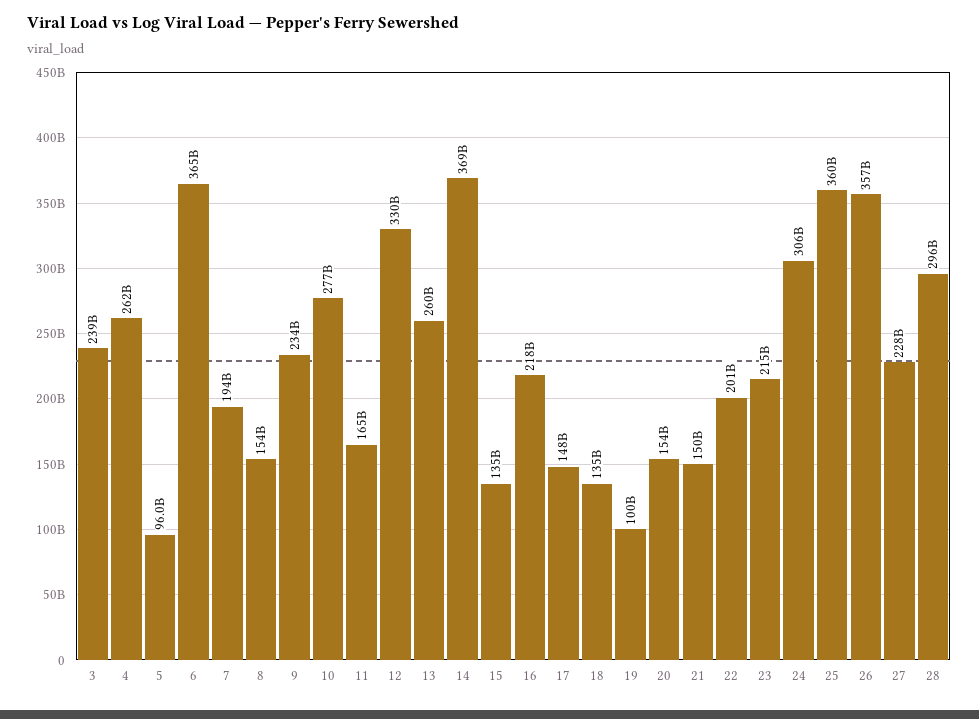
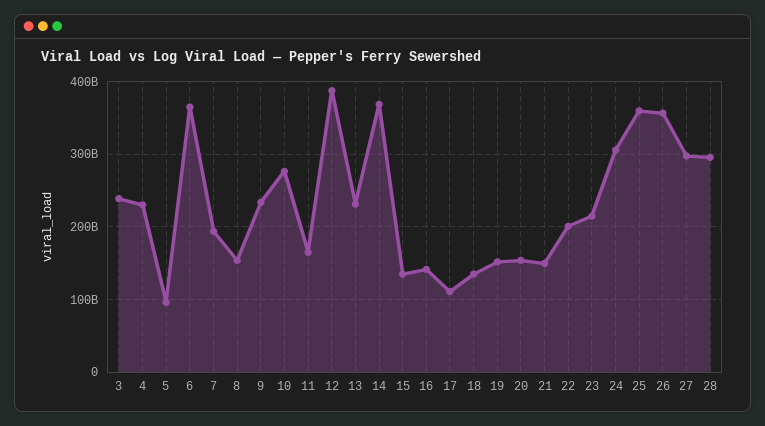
  {
    "3": 239000000000,
-   "4": 262000000000,
+   "4": 230000000000,
    "5": 96000000000,
    "6": 365000000000,
    "7": 194000000000,
    "8": 154000000000,
    "9": 234000000000,
    "10": 277000000000,
    "11": 165000000000,
-   "12": 330000000000,
+   "12": 390000000000,
-   "13": 260000000000,
+   "13": 230000000000,
    "14": 369000000000,
    "15": 135000000000,
-   "16": 218000000000,
+   "16": 140000000000,
-   "17": 148000000000,
+   "17": 110000000000,
    "18": 135000000000,
-   "19": 100000000000,
+   "19": 150000000000,
    "20": 154000000000,
    "21": 150000000000,
    "22": 201000000000,
    "23": 215000000000,
    "24": 306000000000,
    "25": 360000000000,
    "26": 357000000000,
-   "27": 228000000000,
+   "27": 300000000000,
    "28": 296000000000
  }

